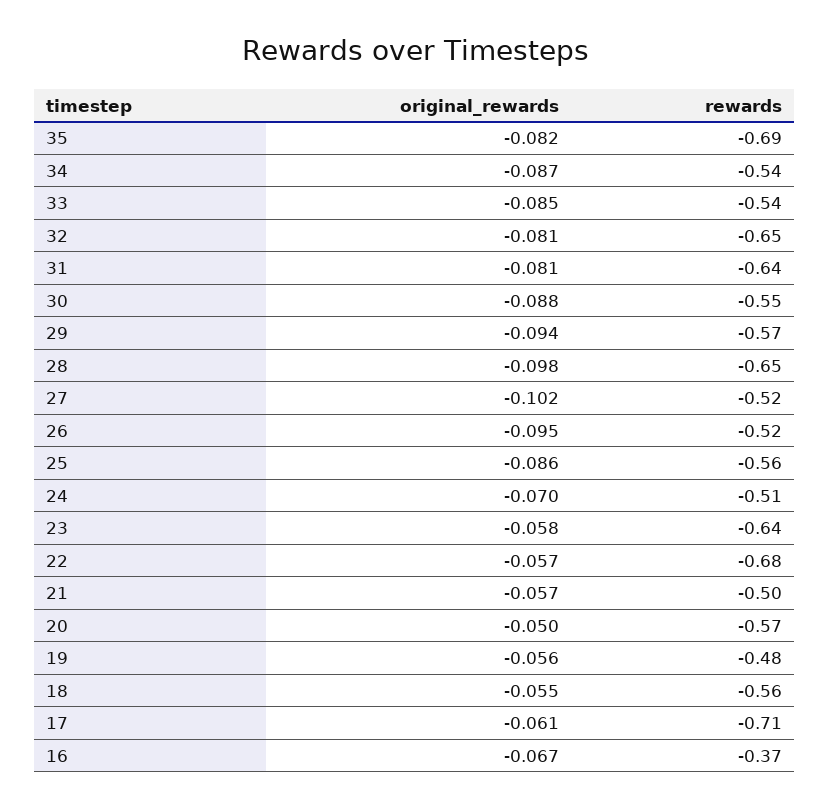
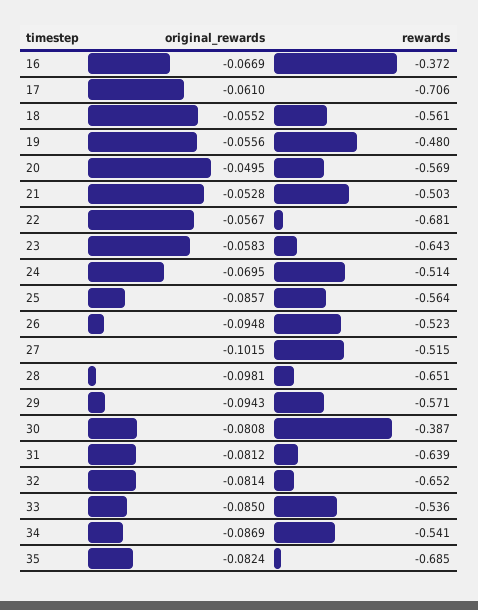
  {
    "original_rewards": {
      "35": -0.0824,
      "34": -0.0869,
      "33": -0.085,
      "32": -0.0814,
      "31": -0.0812,
-     "30": -0.088,
+     "30": -0.0808,
      "29": -0.0943,
      "28": -0.0981,
      "27": -0.1015,
      "26": -0.0948,
      "25": -0.0857,
      "24": -0.0695,
      "23": -0.0583,
      "22": -0.0567,
-     "21": -0.057,
+     "21": -0.0528,
      "20": -0.0495,
      "19": -0.0556,
      "18": -0.0552,
      "17": -0.061,
      "16": -0.0669
    },
    "rewards": {
      "35": -0.685,
      "34": -0.541,
      "33": -0.536,
      "32": -0.652,
      "31": -0.639,
-     "30": -0.55,
+     "30": -0.387,
      "29": -0.571,
      "28": -0.651,
      "27": -0.515,
      "26": -0.523,
      "25": -0.564,
      "24": -0.514,
      "23": -0.643,
      "22": -0.681,
      "21": -0.503,
      "20": -0.569,
      "19": -0.48,
      "18": -0.561,
      "17": -0.706,
      "16": -0.372
    }
  }

